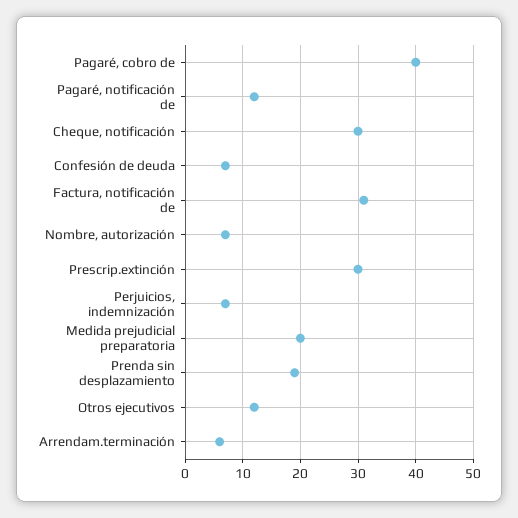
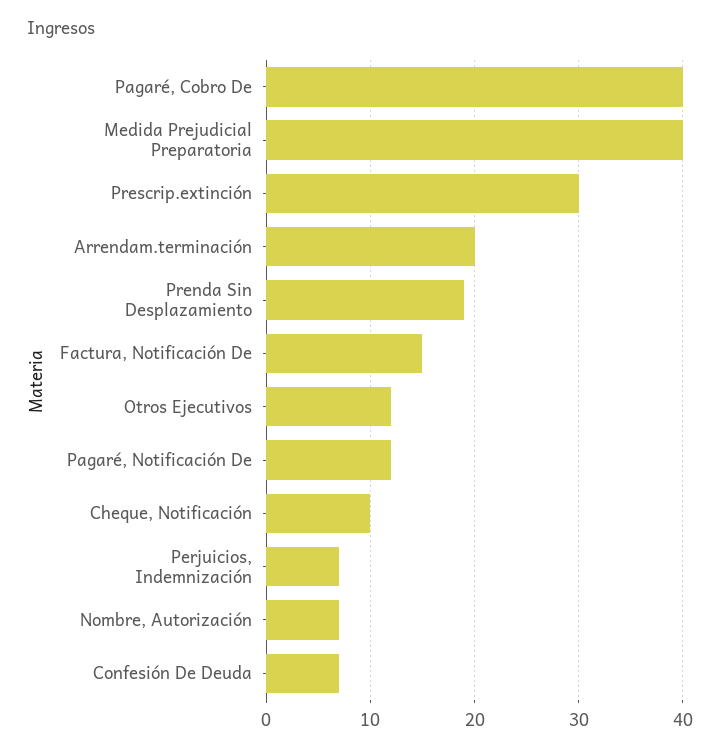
  {
    "Pagaré, cobro de": 40,
    "Pagaré, notificación de": 12,
-   "Cheque, notificación": 30,
+   "Cheque, notificación": 10,
    "Confesión de deuda": 7,
-   "Factura, notificación de": 30,
+   "Factura, notificación de": 15,
    "Nombre, autorización": 7,
    "Prescrip.extinción": 30,
    "Perjuicios, indemnización": 7,
-   "Medida prejudicial preparatoria": 20,
+   "Medida prejudicial preparatoria": 40,
    "Prenda sin desplazamiento": 19,
    "Otros ejecutivos": 12,
-   "Arrendam.terminación": 5
+   "Arrendam.terminación": 20
  }

